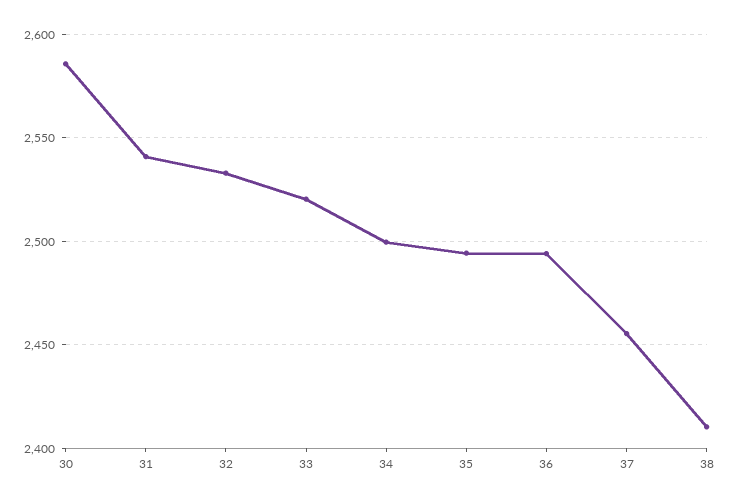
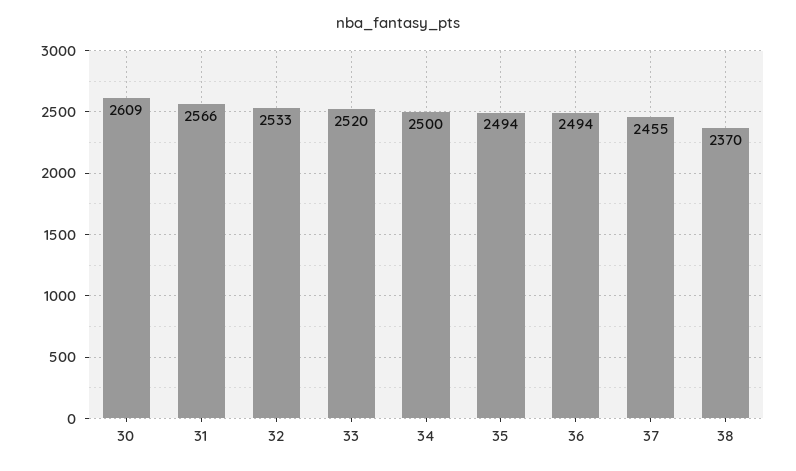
  {
-   "30": 2585,
+   "30": 2609,
-   "31": 2540,
+   "31": 2566,
    "32": 2533,
    "33": 2520,
    "34": 2500,
    "35": 2494,
    "36": 2494,
    "37": 2455,
-   "38": 2410
+   "38": 2370
  }

